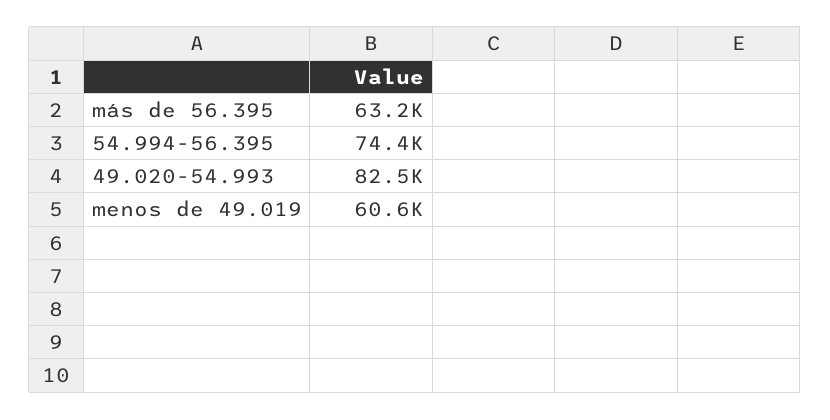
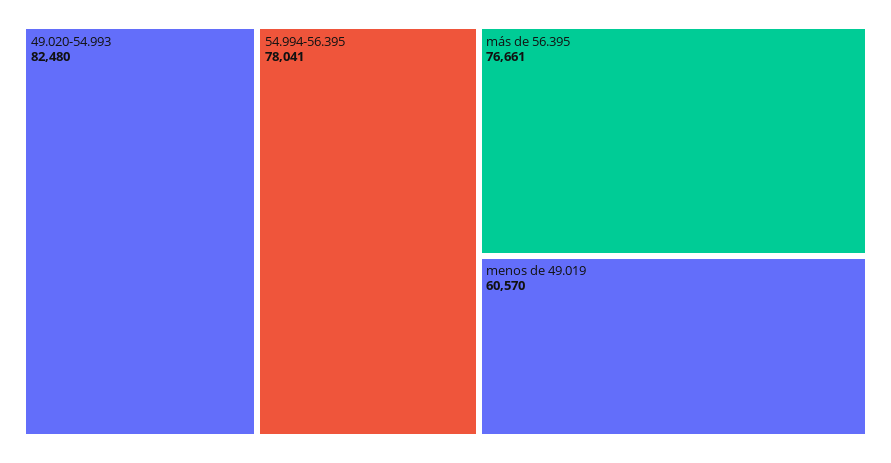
  {
-   "más de 56.395": 63200,
+   "más de 56.395": 76661,
-   "54.994-56.395": 74400,
+   "54.994-56.395": 78041,
    "49.020-54.993": 82480,
    "menos de 49.019": 60570
  }

